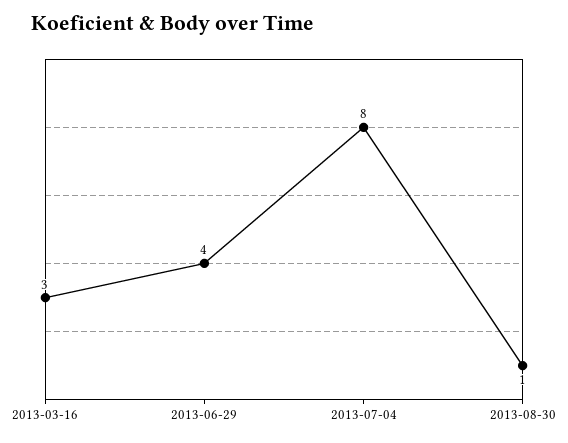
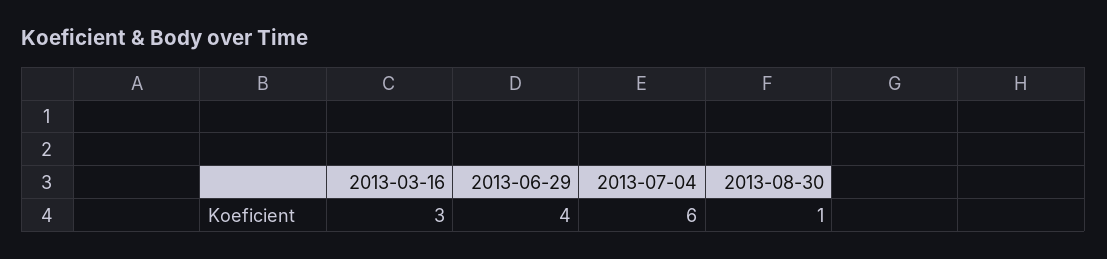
  {
    "2013-03-16": 3,
    "2013-06-29": 4,
-   "2013-07-04": 8,
+   "2013-07-04": 6,
    "2013-08-30": 1
  }

